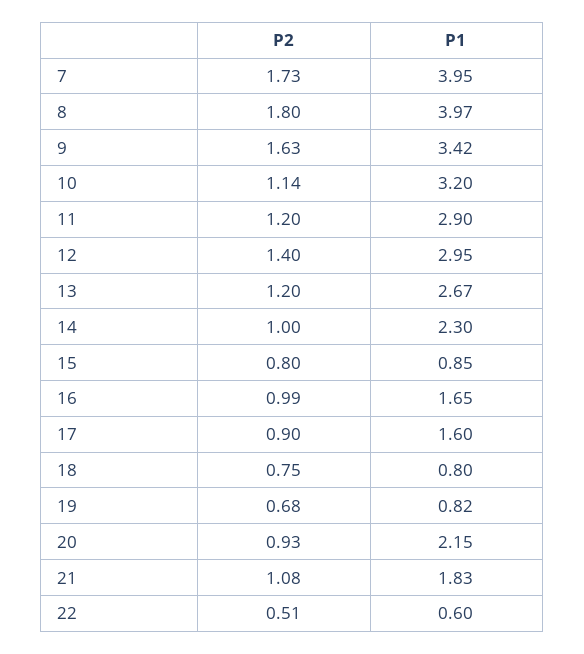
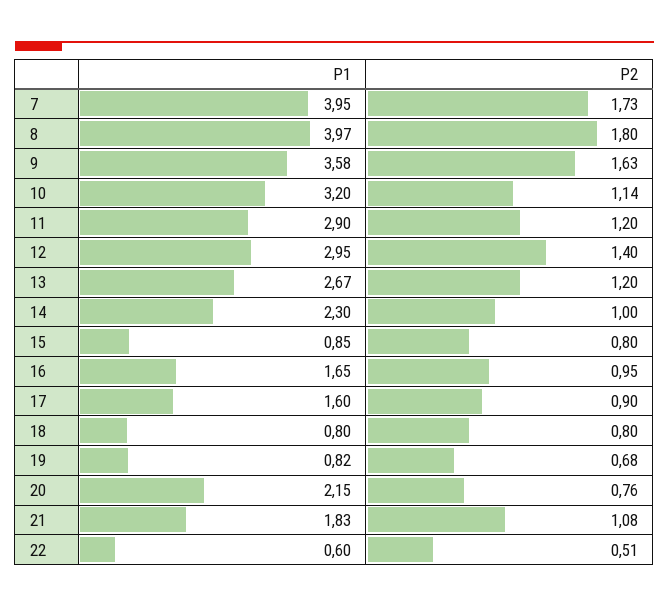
  {
    "P2": {
      "7": 1.73,
      "8": 1.8,
      "9": 1.63,
      "10": 1.14,
      "11": 1.2,
      "12": 1.4,
      "13": 1.2,
      "14": 1,
      "15": 0.8,
-     "16": 0.99,
+     "16": 0.95,
      "17": 0.9,
-     "18": 0.75,
+     "18": 0.8,
      "19": 0.68,
-     "20": 0.93,
+     "20": 0.76,
      "21": 1.08,
      "22": 0.51
    },
    "P1": {
      "7": 3.95,
      "8": 3.97,
-     "9": 3.42,
+     "9": 3.58,
      "10": 3.2,
      "11": 2.9,
      "12": 2.95,
      "13": 2.67,
      "14": 2.3,
      "15": 0.85,
      "16": 1.65,
      "17": 1.6,
      "18": 0.8,
      "19": 0.82,
      "20": 2.15,
      "21": 1.83,
      "22": 0.6
    }
  }

